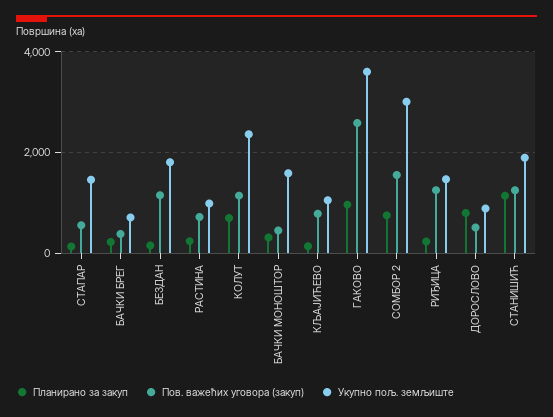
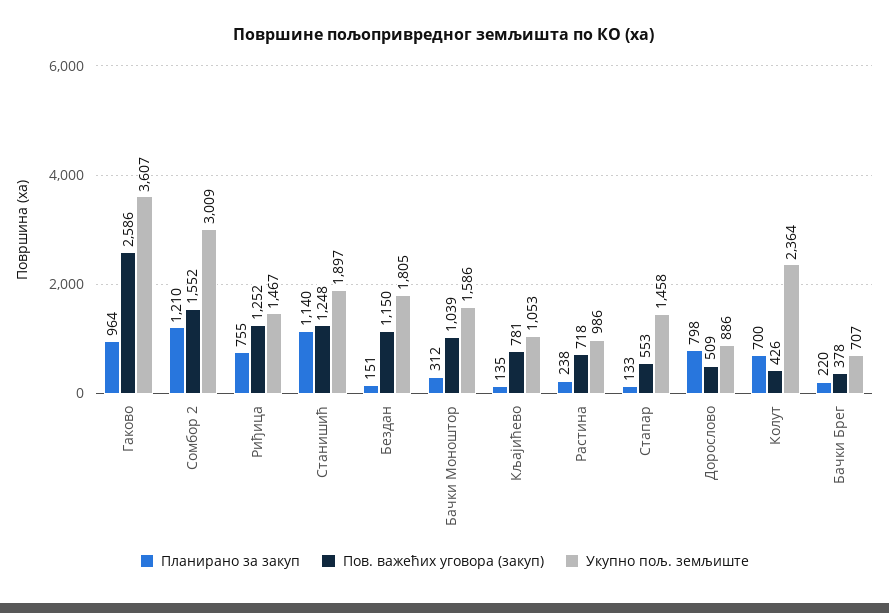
  {
    "Планирано за закуп": {
      "СТАПАР": 133,
      "БАЧКИ БРЕГ": 220,
      "БЕЗДАН": 151,
      "РАСТИНА": 238,
      "КОЛУТ": 700,
      "БАЧКИ МОНОШТОР": 312,
      "КЉАЈИЋЕВО": 135,
      "ГАКОВО": 964,
-     "СОМБОР 2": 800,
+     "СОМБОР 2": 1210,
-     "РИЂИЦА": 200,
+     "РИЂИЦА": 755,
      "ДОРОСЛОВО": 798,
      "СТАНИШИЋ": 1140
    },
    "Пов. важећих уговора (закуп)": {
      "СТАПАР": 553,
      "БАЧКИ БРЕГ": 378,
      "БЕЗДАН": 1150,
      "РАСТИНА": 718,
-     "КОЛУТ": 1200,
+     "КОЛУТ": 426,
-     "БАЧКИ МОНОШТОР": 400,
+     "БАЧКИ МОНОШТОР": 1039,
      "КЉАЈИЋЕВО": 781,
      "ГАКОВО": 2586,
      "СОМБОР 2": 1552,
      "РИЂИЦА": 1252,
      "ДОРОСЛОВО": 509,
      "СТАНИШИЋ": 1248
    },
    "Укупно пољ. земљиште": {
      "СТАПАР": 1458,
      "БАЧКИ БРЕГ": 707,
      "БЕЗДАН": 1805,
      "РАСТИНА": 986,
      "КОЛУТ": 2364,
      "БАЧКИ МОНОШТОР": 1586,
      "КЉАЈИЋЕВО": 1053,
      "ГАКОВО": 3607,
      "СОМБОР 2": 3009,
      "РИЂИЦА": 1467,
      "ДОРОСЛОВО": 886,
      "СТАНИШИЋ": 1897
    }
  }

